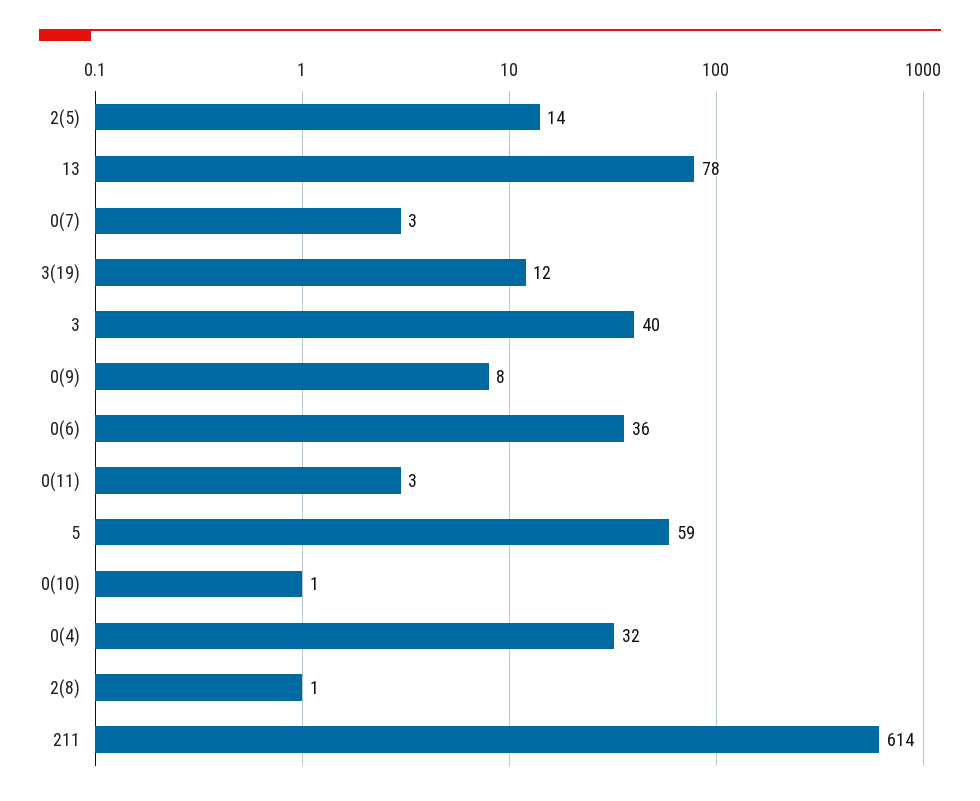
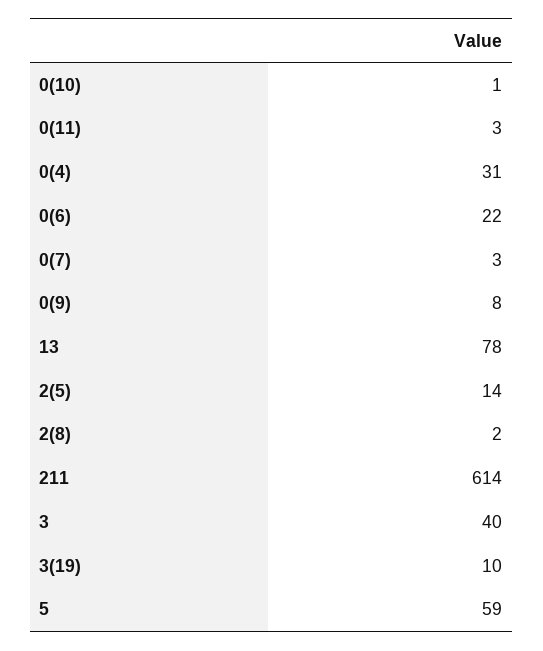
  {
    "2(5)": 14,
    "13": 78,
    "0(7)": 3,
-   "3(19)": 12,
+   "3(19)": 10,
    "3": 40,
    "0(9)": 8,
-   "0(6)": 36,
+   "0(6)": 22,
    "0(11)": 3,
    "5": 59,
    "0(10)": 1,
-   "0(4)": 32,
+   "0(4)": 31,
-   "2(8)": 1,
+   "2(8)": 2,
    "211": 614
  }

